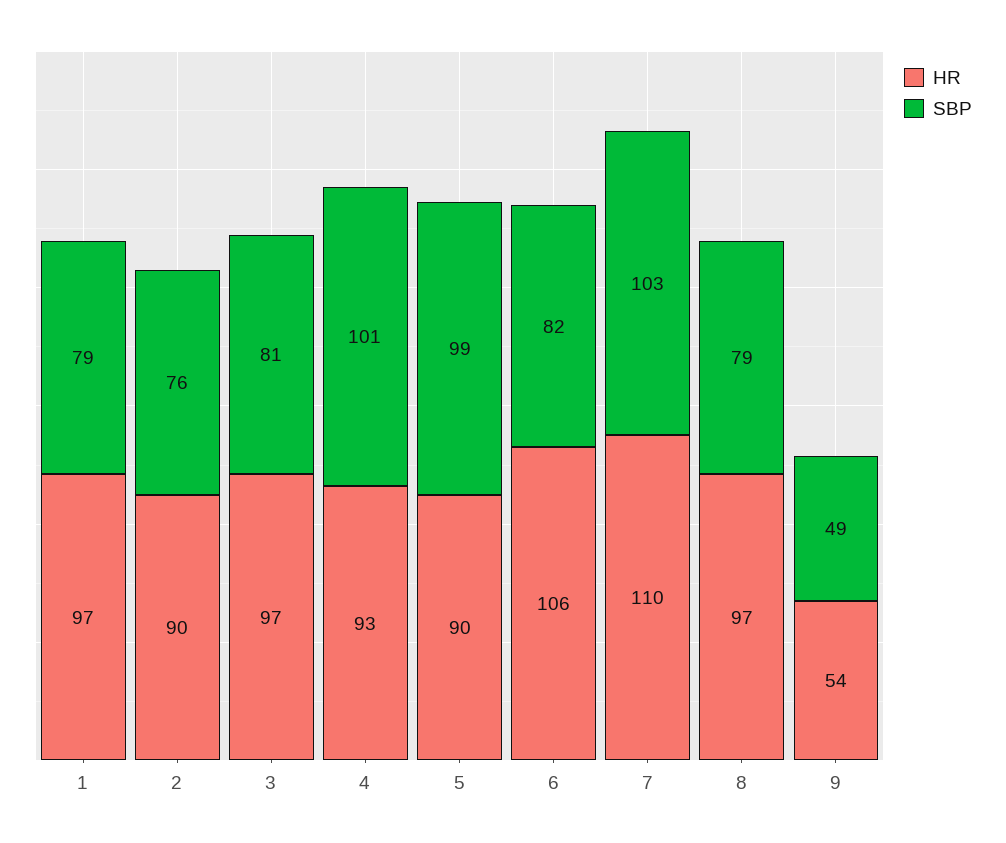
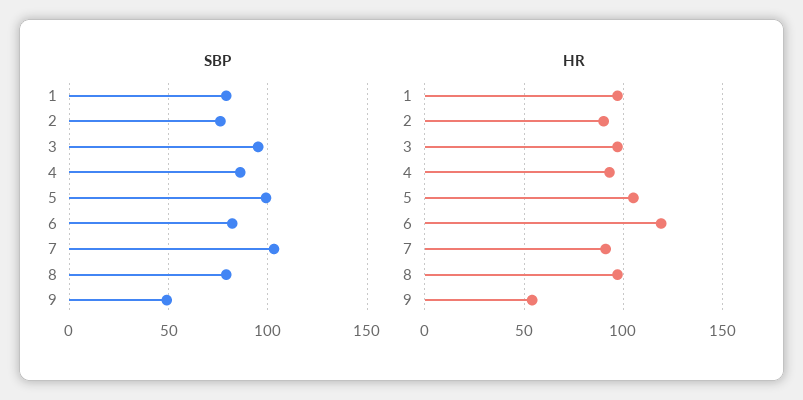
  {
    "HR": {
      "1": 97,
      "2": 90,
      "3": 97,
      "4": 93,
-     "5": 90,
+     "5": 105,
-     "6": 106,
+     "6": 120,
-     "7": 110,
+     "7": 90,
      "8": 97,
      "9": 54
    },
    "SBP": {
      "1": 79,
      "2": 76,
-     "3": 81,
+     "3": 95,
-     "4": 101,
+     "4": 85,
      "5": 99,
      "6": 82,
      "7": 103,
      "8": 79,
      "9": 49
    }
  }

